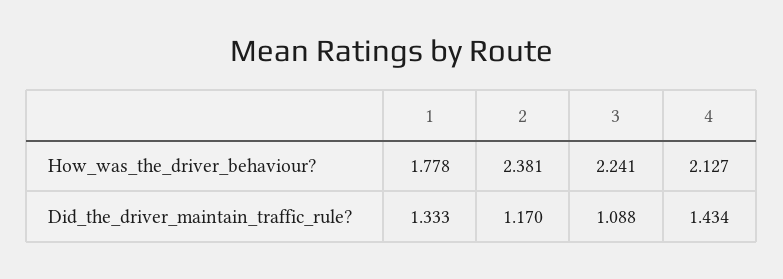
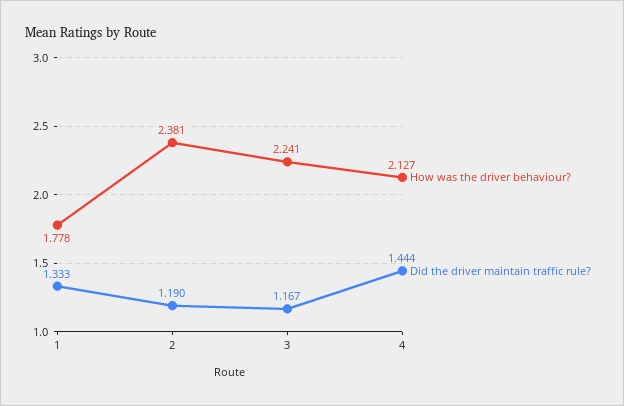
  {
    "How_was_the_driver_behaviour?": {
      "1": 1.778,
      "2": 2.381,
      "3": 2.241,
      "4": 2.127
    },
    "Did_the_driver_maintain_traffic_rule?": {
      "1": 1.333,
-     "2": 1.17,
+     "2": 1.19,
-     "3": 1.088,
+     "3": 1.167,
-     "4": 1.434
+     "4": 1.444
    }
  }

